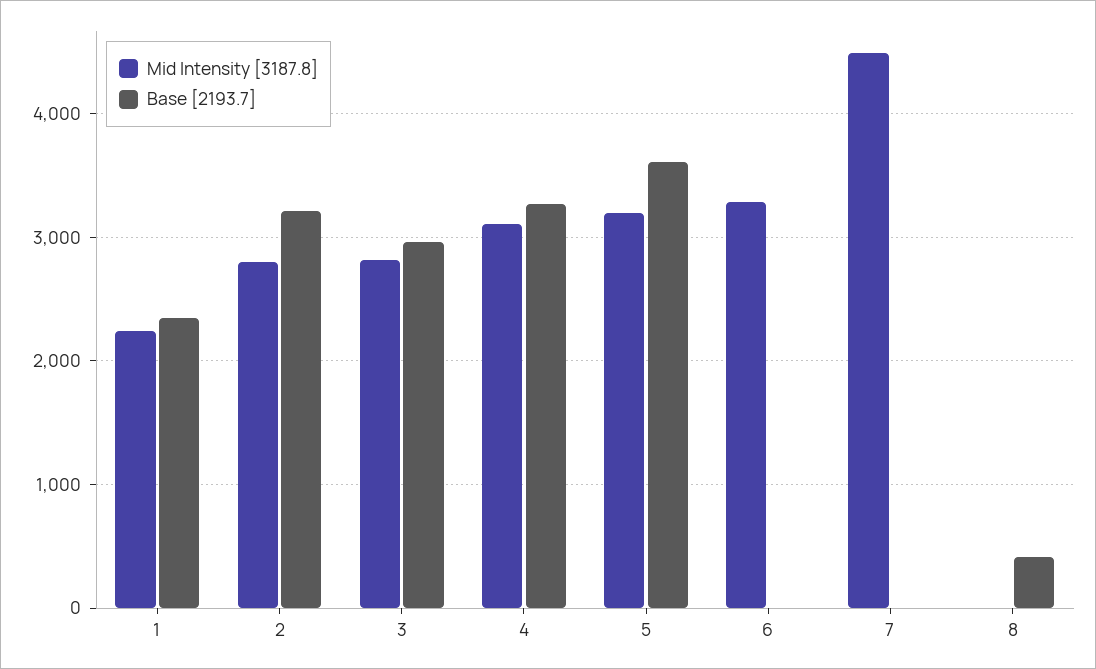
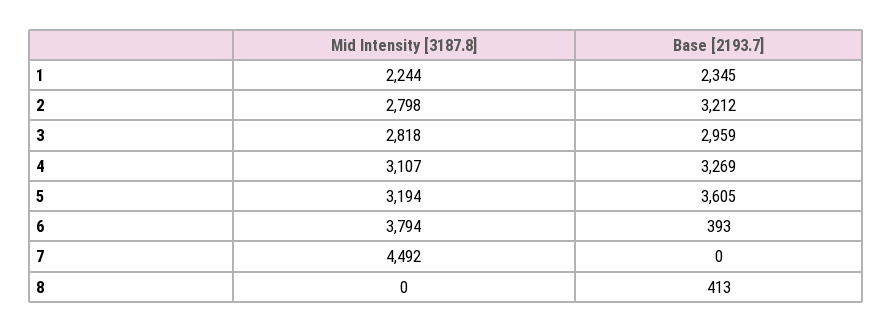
  {
    "Mid Intensity [3187.8]": {
      "1": 2244,
      "2": 2798,
      "3": 2818,
      "4": 3107,
      "5": 3194,
-     "6": 3300,
+     "6": 3794,
      "7": 4492,
      "8": 0
    },
    "Base [2193.7]": {
      "1": 2345,
      "2": 3212,
      "3": 2959,
      "4": 3269,
      "5": 3605,
-     "6": 0,
+     "6": 393,
      "7": 0,
      "8": 413
    }
  }

